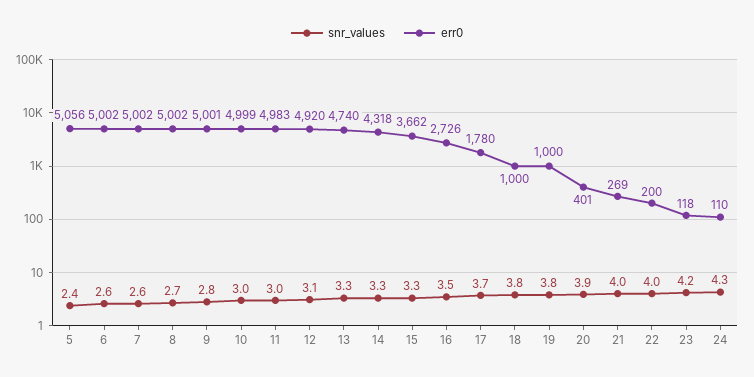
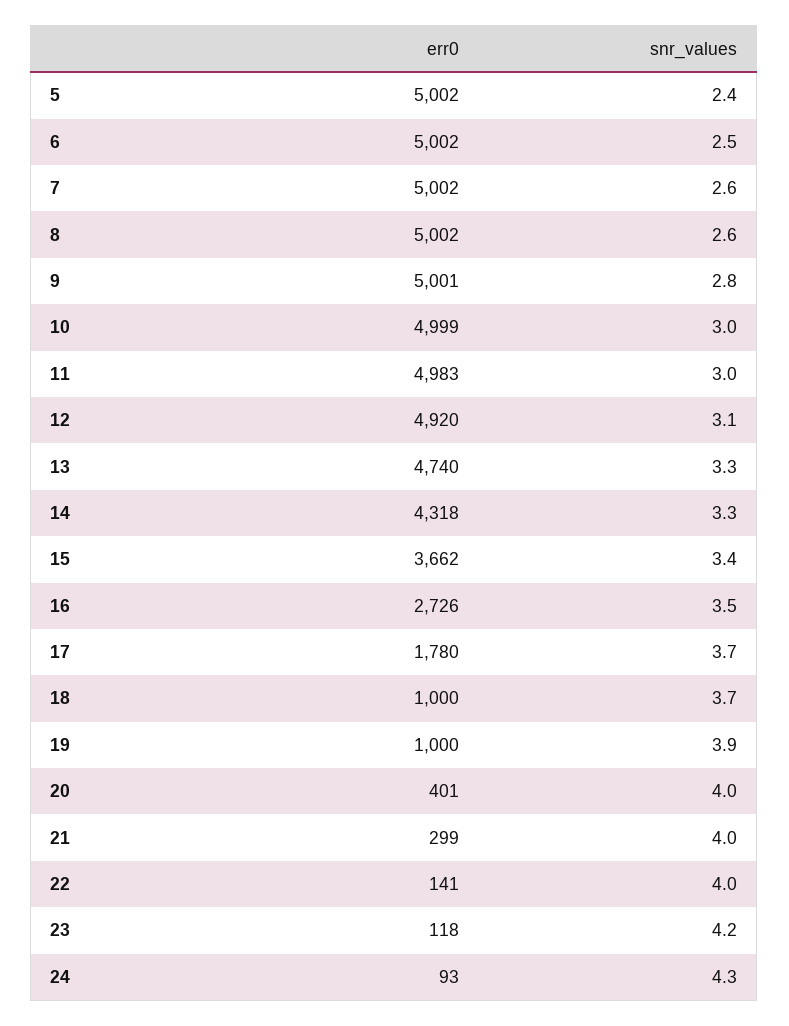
  {
    "snr_values": {
      "5": 2.4,
-     "6": 2.6,
+     "6": 2.5,
      "7": 2.6,
-     "8": 2.7,
+     "8": 2.6,
      "9": 2.8,
      "10": 3,
      "11": 3,
      "12": 3.1,
      "13": 3.3,
      "14": 3.3,
-     "15": 3.3,
+     "15": 3.4,
      "16": 3.5,
      "17": 3.7,
-     "18": 3.8,
+     "18": 3.7,
-     "19": 3.8,
+     "19": 3.9,
-     "20": 3.9,
+     "20": 4,
      "21": 4,
      "22": 4,
      "23": 4.2,
      "24": 4.3
    },
    "err0": {
-     "5": 5056,
+     "5": 5002,
      "6": 5002,
      "7": 5002,
      "8": 5002,
      "9": 5001,
      "10": 4999,
      "11": 4983,
      "12": 4920,
      "13": 4740,
      "14": 4318,
      "15": 3662,
      "16": 2726,
      "17": 1780,
      "18": 1000,
      "19": 1000,
      "20": 401,
-     "21": 269,
+     "21": 299,
-     "22": 200,
+     "22": 141,
      "23": 118,
-     "24": 110
+     "24": 93
    }
  }

